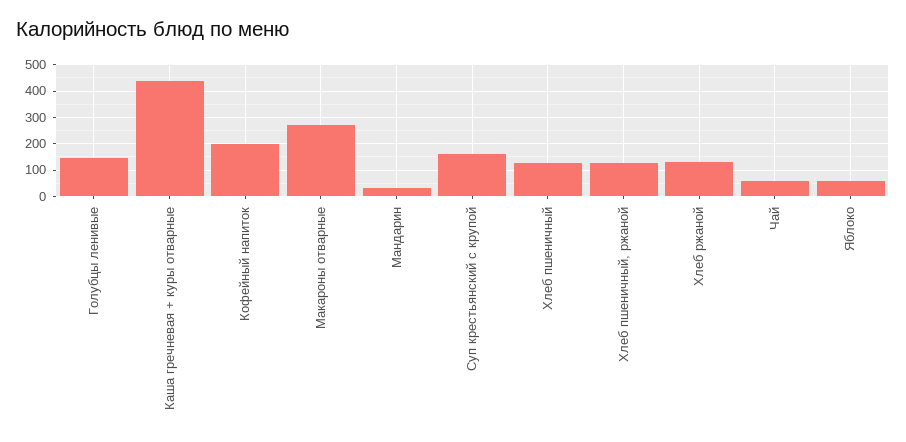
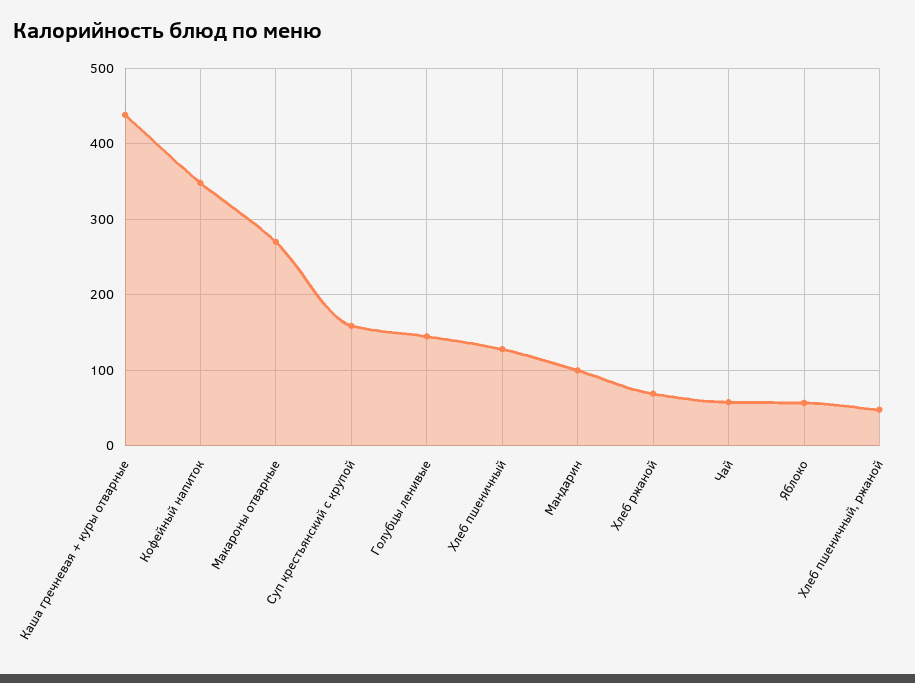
  {
    "Голубцы ленивые": 150,
    "Каша гречневая + куры отварные": 440,
-   "Кофейный напиток": 200,
+   "Кофейный напиток": 350,
    "Макароны отварные": 270,
-   "Мандарин": 25,
+   "Мандарин": 100,
    "Суп крестьянский с крупой": 160,
    "Хлеб пшеничный": 130,
-   "Хлеб пшеничный, ржаной": 125,
+   "Хлеб пшеничный, ржаной": 50,
-   "Хлеб ржаной": 125,
+   "Хлеб ржаной": 70,
    "Чай": 60,
    "Яблоко": 60
  }

